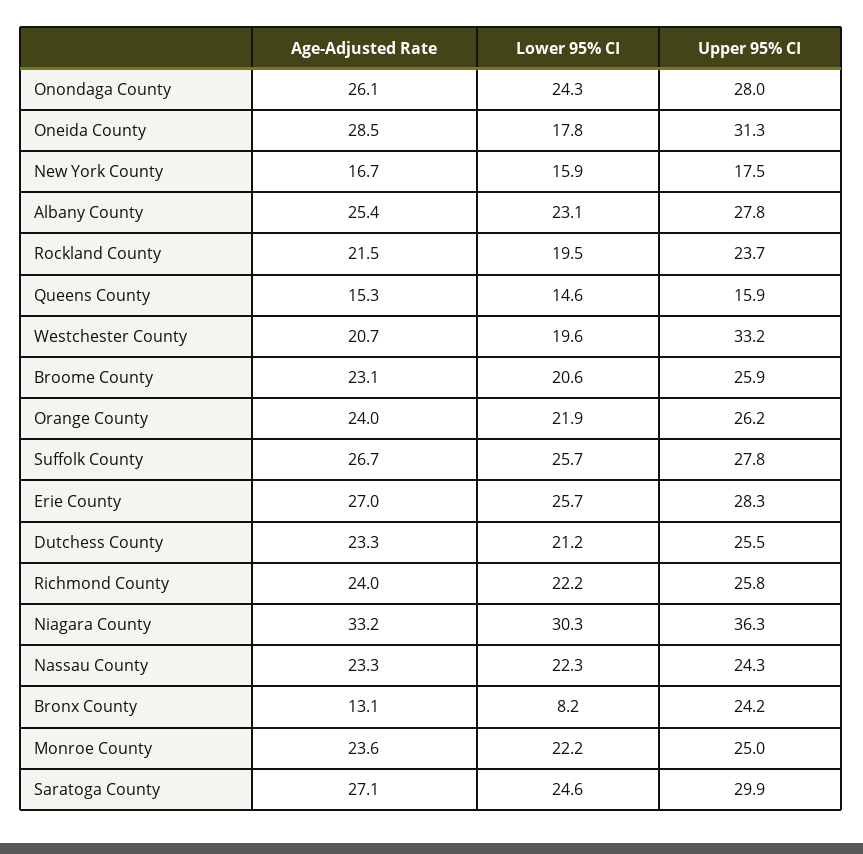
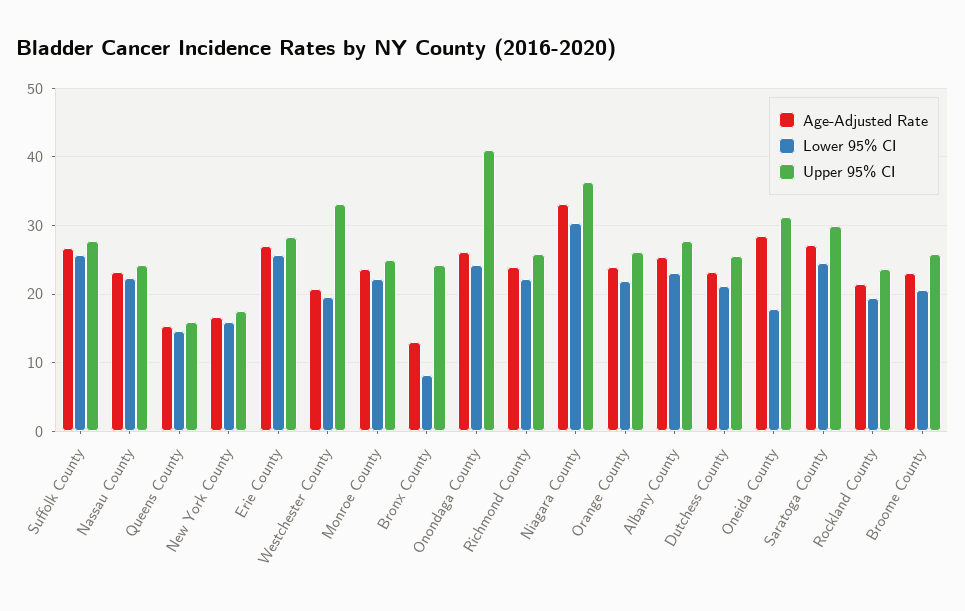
  {
    "Age-Adjusted Rate": {
      "Onondaga County": 26.1,
      "Oneida County": 28.5,
      "New York County": 16.7,
      "Albany County": 25.4,
      "Rockland County": 21.5,
      "Queens County": 15.3,
      "Westchester County": 20.7,
      "Broome County": 23.1,
      "Orange County": 24,
      "Suffolk County": 26.7,
      "Erie County": 27,
      "Dutchess County": 23.3,
      "Richmond County": 24,
      "Niagara County": 33.2,
      "Nassau County": 23.3,
      "Bronx County": 13.1,
      "Monroe County": 23.6,
      "Saratoga County": 27.1
    },
    "Lower 95% CI": {
      "Onondaga County": 24.3,
      "Oneida County": 17.8,
      "New York County": 15.9,
      "Albany County": 23.1,
      "Rockland County": 19.5,
      "Queens County": 14.6,
      "Westchester County": 19.6,
      "Broome County": 20.6,
      "Orange County": 21.9,
      "Suffolk County": 25.7,
      "Erie County": 25.7,
      "Dutchess County": 21.2,
      "Richmond County": 22.2,
      "Niagara County": 30.3,
      "Nassau County": 22.3,
      "Bronx County": 8.2,
      "Monroe County": 22.2,
      "Saratoga County": 24.6
    },
    "Upper 95% CI": {
-     "Onondaga County": 28,
+     "Onondaga County": 41,
      "Oneida County": 31.3,
      "New York County": 17.5,
      "Albany County": 27.8,
      "Rockland County": 23.7,
      "Queens County": 15.9,
      "Westchester County": 33.2,
      "Broome County": 25.9,
      "Orange County": 26.2,
      "Suffolk County": 27.8,
      "Erie County": 28.3,
      "Dutchess County": 25.5,
      "Richmond County": 25.8,
      "Niagara County": 36.3,
      "Nassau County": 24.3,
      "Bronx County": 24.2,
      "Monroe County": 25,
      "Saratoga County": 29.9
    }
  }

